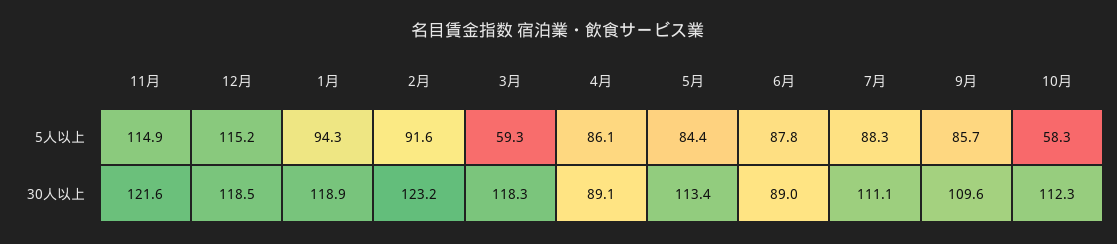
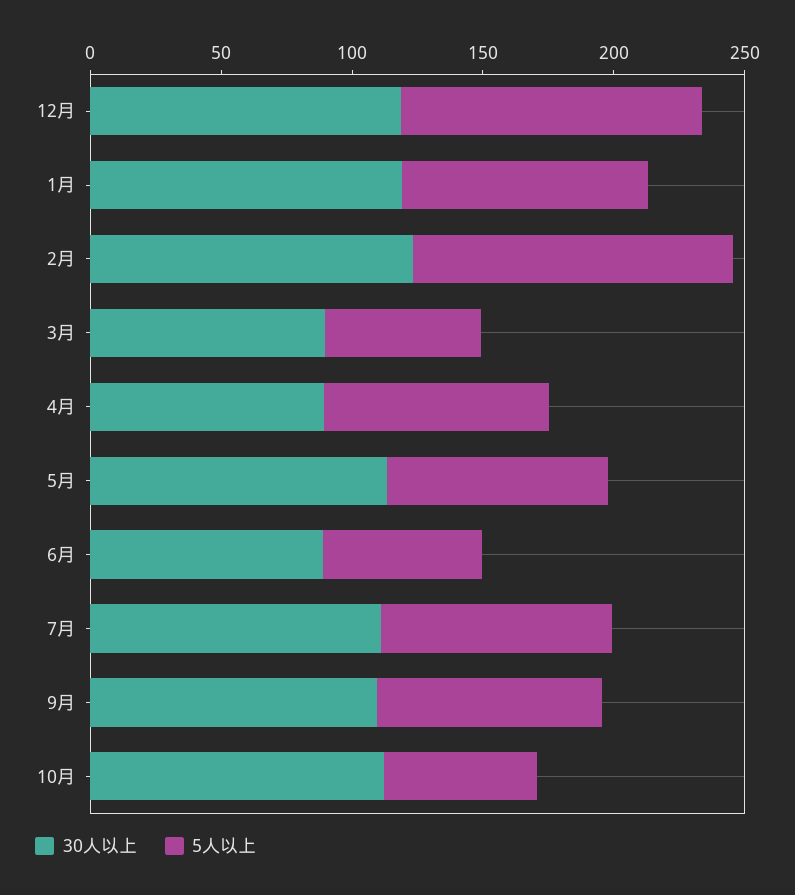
  {
    "5人以上": {
-     "11月": 114.9,
      "12月": 115.2,
      "1月": 94.3,
-     "2月": 91.6,
+     "2月": 120,
      "3月": 59.3,
      "4月": 86.1,
      "5月": 84.4,
-     "6月": 87.8,
+     "6月": 60,
      "7月": 88.3,
      "9月": 85.7,
      "10月": 58.3
    },
    "30人以上": {
-     "11月": 121.6,
      "12月": 118.5,
      "1月": 118.9,
      "2月": 123.2,
-     "3月": 118.3,
+     "3月": 90,
      "4月": 89.1,
      "5月": 113.4,
      "6月": 89,
      "7月": 111.1,
      "9月": 109.6,
      "10月": 112.3
    }
  }

